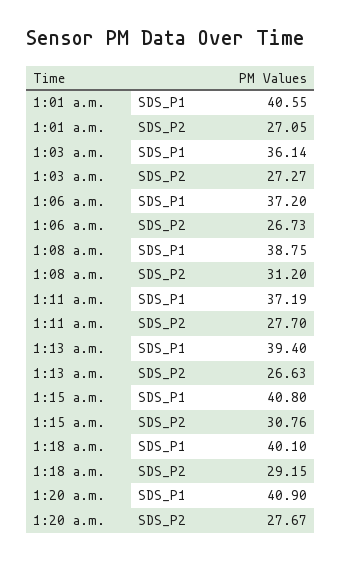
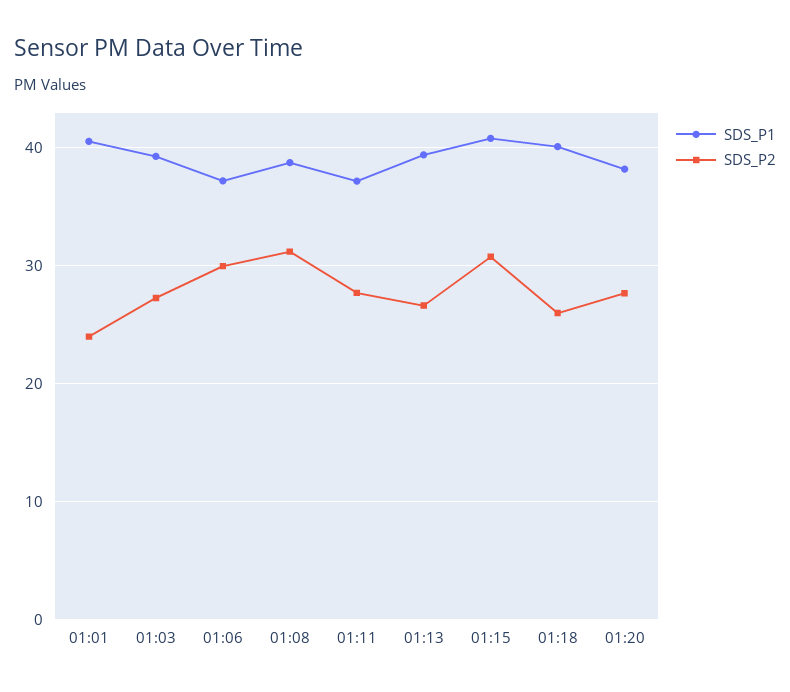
  {
    "SDS_P1": {
      "1:01 a.m.": 40.55,
-     "1:03 a.m.": 36.14,
+     "1:03 a.m.": 39,
      "1:06 a.m.": 37.2,
      "1:08 a.m.": 38.75,
      "1:11 a.m.": 37.19,
      "1:13 a.m.": 39.4,
      "1:15 a.m.": 40.8,
      "1:18 a.m.": 40.1,
-     "1:20 a.m.": 40.9
+     "1:20 a.m.": 38
    },
    "SDS_P2": {
-     "1:01 a.m.": 27.05,
+     "1:01 a.m.": 24,
      "1:03 a.m.": 27.27,
-     "1:06 a.m.": 26.73,
+     "1:06 a.m.": 30,
      "1:08 a.m.": 31.2,
      "1:11 a.m.": 27.7,
      "1:13 a.m.": 26.63,
      "1:15 a.m.": 30.76,
-     "1:18 a.m.": 29.15,
+     "1:18 a.m.": 26,
      "1:20 a.m.": 27.67
    }
  }

